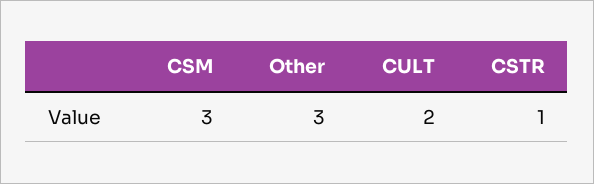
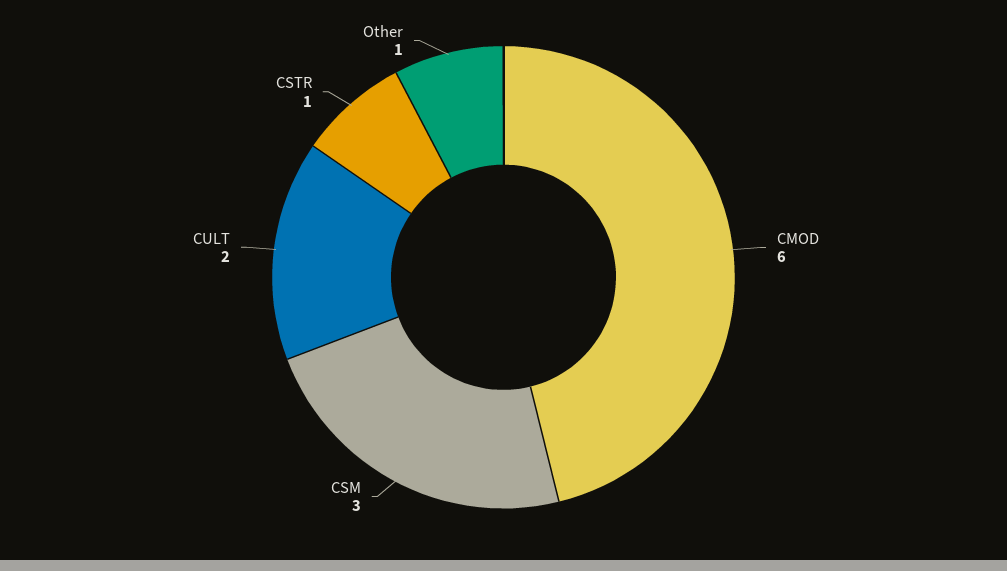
  {
    "CSM": 3,
-   "Other": 3,
+   "Other": 1,
    "CULT": 2,
-   "CSTR": 1
+   "CSTR": 1,
+   "CMOD": 6
  }

